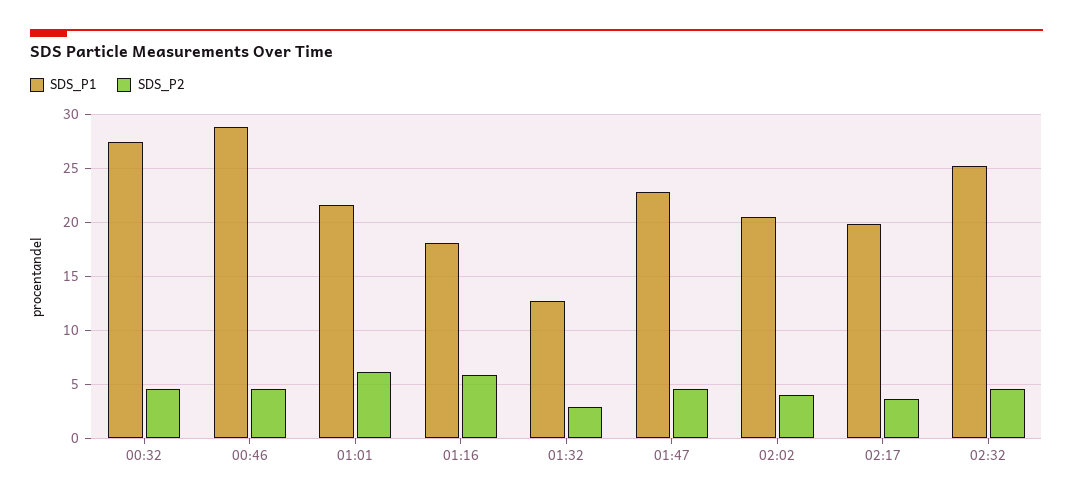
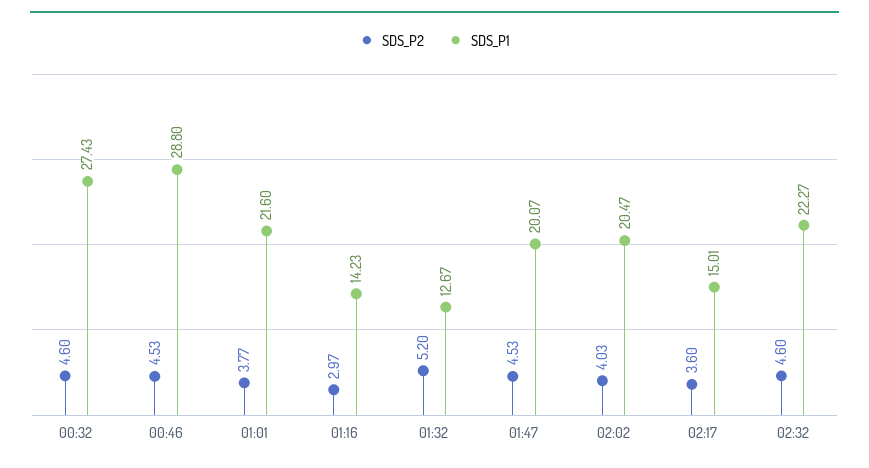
  {
    "SDS_P1": {
      "00:32": 27.43,
      "00:46": 28.8,
      "01:01": 21.6,
-     "01:16": 18,
+     "01:16": 14.23,
      "01:32": 12.67,
-     "01:47": 23,
+     "01:47": 20.07,
      "02:02": 20.47,
-     "02:17": 20,
+     "02:17": 15.01,
-     "02:32": 25
+     "02:32": 22.27
    },
    "SDS_P2": {
      "00:32": 4.6,
      "00:46": 4.53,
-     "01:01": 6,
+     "01:01": 3.77,
-     "01:16": 6,
+     "01:16": 2.97,
-     "01:32": 3,
+     "01:32": 5.2,
      "01:47": 4.53,
      "02:02": 4.03,
      "02:17": 3.6,
      "02:32": 4.6
    }
  }

